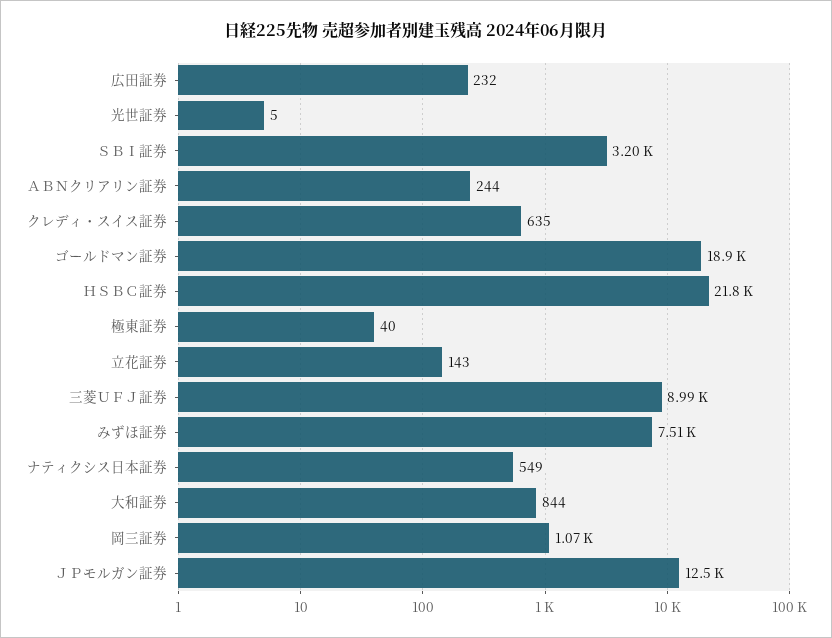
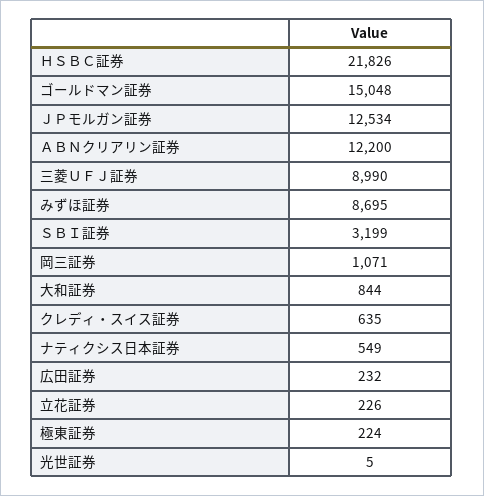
  {
    "広田証券": 232,
    "光世証券": 5,
    "ＳＢＩ証券": 3199,
-   "ＡＢＮクリアリン証券": 244,
+   "ＡＢＮクリアリン証券": 12200,
    "クレディ・スイス証券": 635,
-   "ゴールドマン証券": 18900,
+   "ゴールドマン証券": 15048,
    "ＨＳＢＣ証券": 21826,
-   "極東証券": 40,
+   "極東証券": 224,
-   "立花証券": 143,
+   "立花証券": 226,
    "三菱ＵＦＪ証券": 8990,
-   "みずほ証券": 7510,
+   "みずほ証券": 8695,
    "ナティクシス日本証券": 549,
    "大和証券": 844,
    "岡三証券": 1071,
    "ＪＰモルガン証券": 12534
  }

